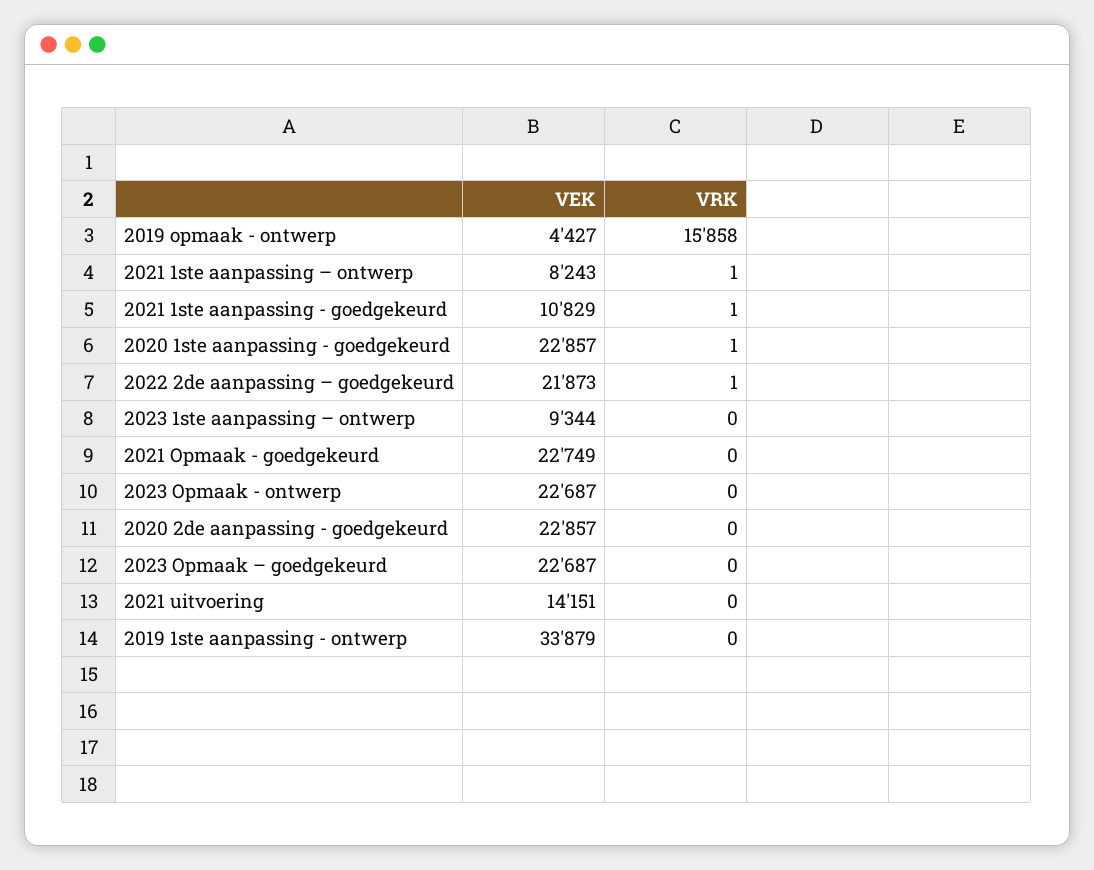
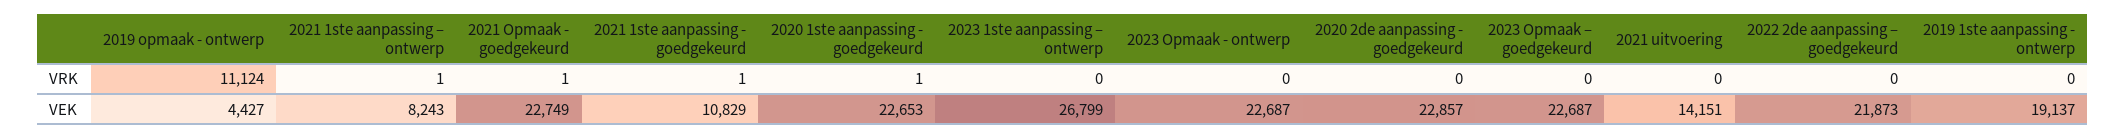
  {
    "VEK": {
      "2019 opmaak - ontwerp": 4427,
      "2021 1ste aanpassing – ontwerp": 8243,
      "2021 1ste aanpassing - goedgekeurd": 10829,
-     "2020 1ste aanpassing - goedgekeurd": 22857,
+     "2020 1ste aanpassing - goedgekeurd": 22653,
      "2022 2de aanpassing – goedgekeurd": 21873,
-     "2023 1ste aanpassing – ontwerp": 9344,
+     "2023 1ste aanpassing – ontwerp": 26799,
      "2021 Opmaak - goedgekeurd": 22749,
      "2023 Opmaak - ontwerp": 22687,
      "2020 2de aanpassing - goedgekeurd": 22857,
      "2023 Opmaak – goedgekeurd": 22687,
      "2021 uitvoering": 14151,
-     "2019 1ste aanpassing - ontwerp": 33879
+     "2019 1ste aanpassing - ontwerp": 19137
    },
    "VRK": {
-     "2019 opmaak - ontwerp": 15858,
+     "2019 opmaak - ontwerp": 11124,
      "2021 1ste aanpassing – ontwerp": 1,
      "2021 1ste aanpassing - goedgekeurd": 1,
      "2020 1ste aanpassing - goedgekeurd": 1,
-     "2022 2de aanpassing – goedgekeurd": 1,
+     "2022 2de aanpassing – goedgekeurd": 0,
      "2023 1ste aanpassing – ontwerp": 0,
-     "2021 Opmaak - goedgekeurd": 0,
+     "2021 Opmaak - goedgekeurd": 1,
      "2023 Opmaak - ontwerp": 0,
      "2020 2de aanpassing - goedgekeurd": 0,
      "2023 Opmaak – goedgekeurd": 0,
      "2021 uitvoering": 0,
      "2019 1ste aanpassing - ontwerp": 0
    }
  }

